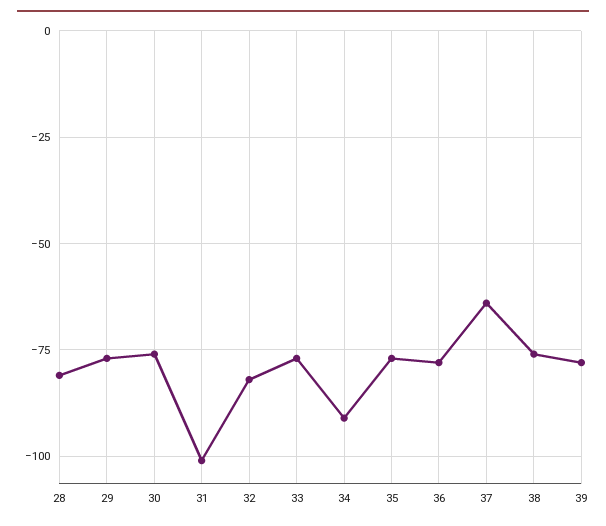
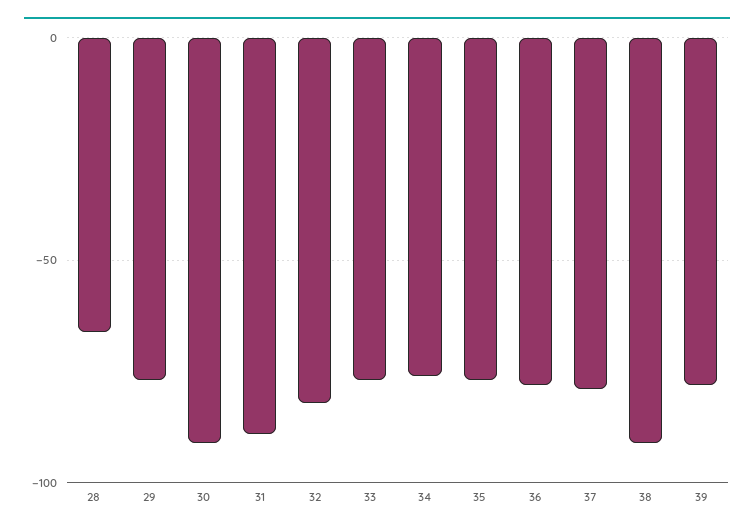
  {
-   "28": -80,
+   "28": -65,
    "29": -75,
-   "30": -75,
+   "30": -90,
-   "31": -100,
+   "31": -90,
    "32": -80,
    "33": -75,
-   "34": -90,
+   "34": -75,
    "35": -75,
    "36": -80,
-   "37": -65,
+   "37": -80,
-   "38": -75,
+   "38": -90,
    "39": -80
  }

